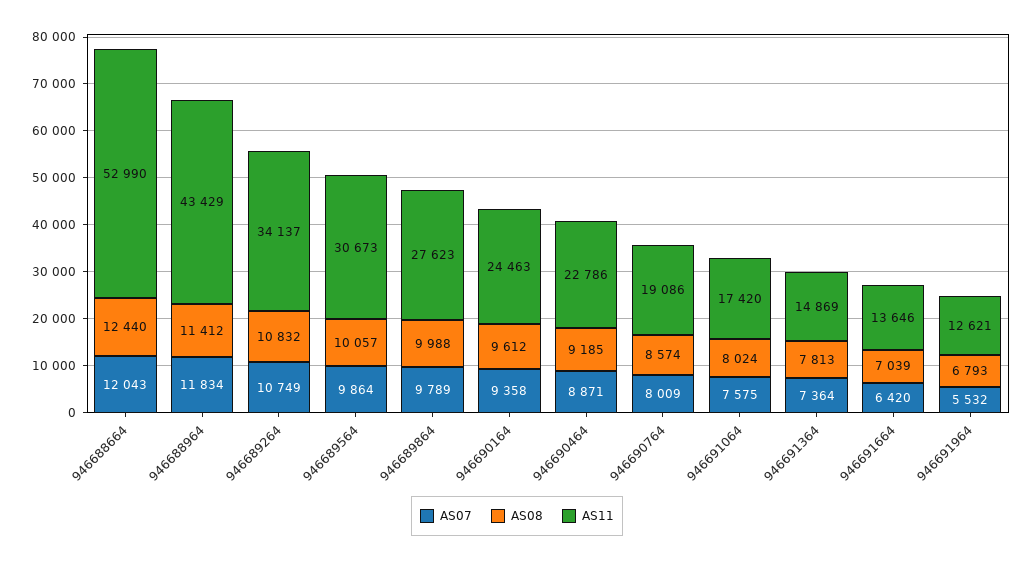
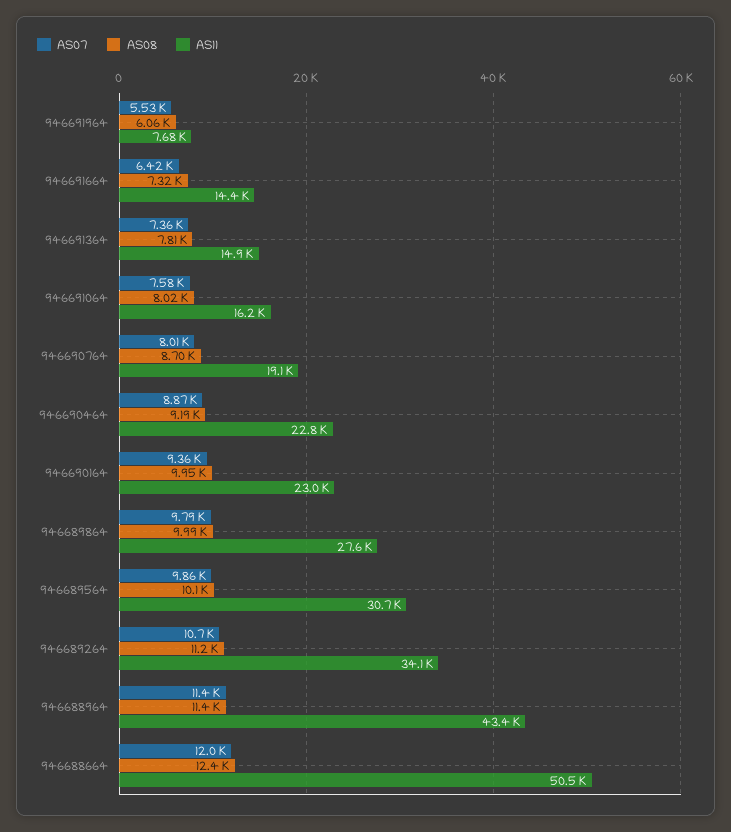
  {
    "AS07": {
      "946688664": 12043,
-     "946688964": 11834,
+     "946688964": 11400,
      "946689264": 10749,
      "946689564": 9864,
      "946689864": 9789,
      "946690164": 9358,
      "946690464": 8871,
      "946690764": 8009,
      "946691064": 7575,
      "946691364": 7364,
      "946691664": 6420,
      "946691964": 5532
    },
    "AS08": {
      "946688664": 12440,
      "946688964": 11412,
-     "946689264": 10832,
+     "946689264": 11200,
      "946689564": 10057,
      "946689864": 9988,
-     "946690164": 9612,
+     "946690164": 9950,
      "946690464": 9185,
-     "946690764": 8574,
+     "946690764": 8700,
      "946691064": 8024,
      "946691364": 7813,
-     "946691664": 7039,
+     "946691664": 7320,
-     "946691964": 6793
+     "946691964": 6060
    },
    "AS11": {
-     "946688664": 52990,
+     "946688664": 50500,
      "946688964": 43429,
      "946689264": 34137,
      "946689564": 30673,
      "946689864": 27623,
-     "946690164": 24463,
+     "946690164": 23000,
      "946690464": 22786,
      "946690764": 19086,
-     "946691064": 17420,
+     "946691064": 16200,
      "946691364": 14869,
-     "946691664": 13646,
+     "946691664": 14400,
-     "946691964": 12621
+     "946691964": 7680
    }
  }

